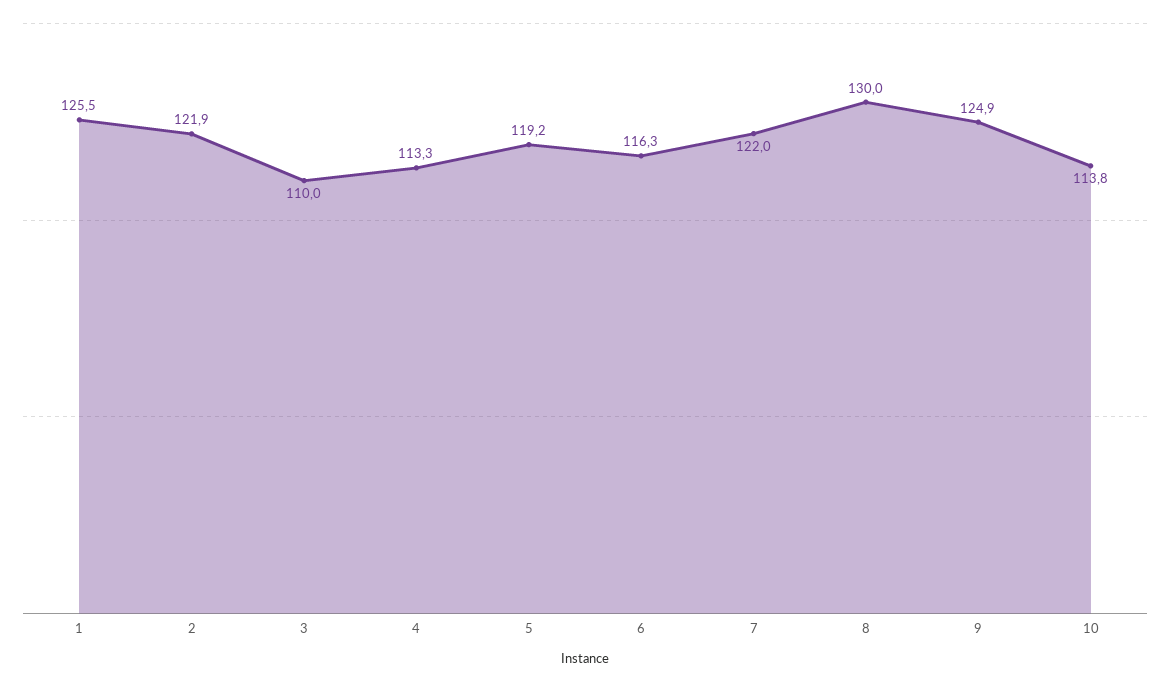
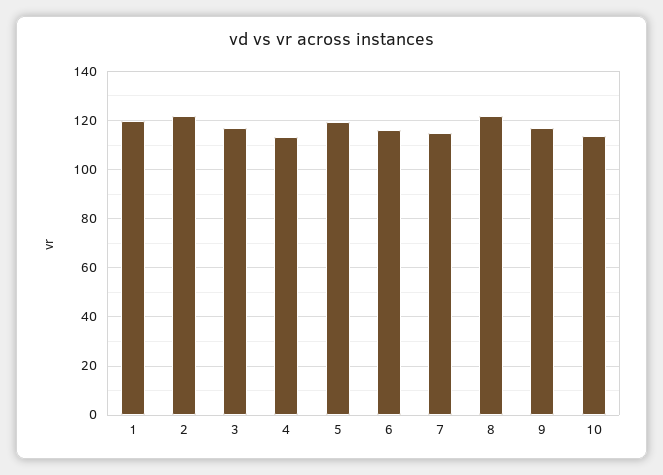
  {
-   "1": 125.5,
+   "1": 120,
    "2": 121.9,
-   "3": 110,
+   "3": 117.5,
    "4": 113.3,
    "5": 119.2,
    "6": 116.3,
-   "7": 122,
+   "7": 115,
-   "8": 130,
+   "8": 122.5,
-   "9": 124.9,
+   "9": 117.5,
    "10": 113.8
  }

